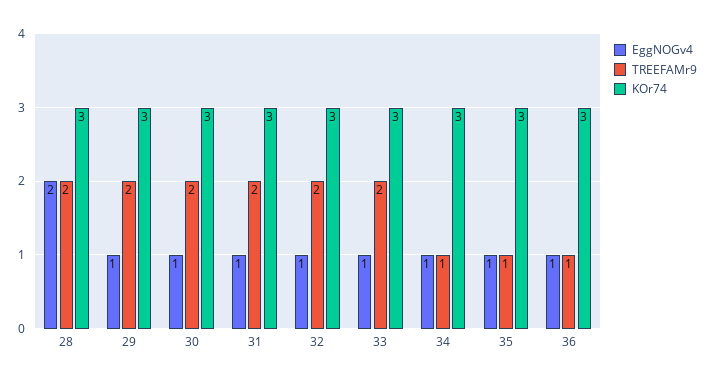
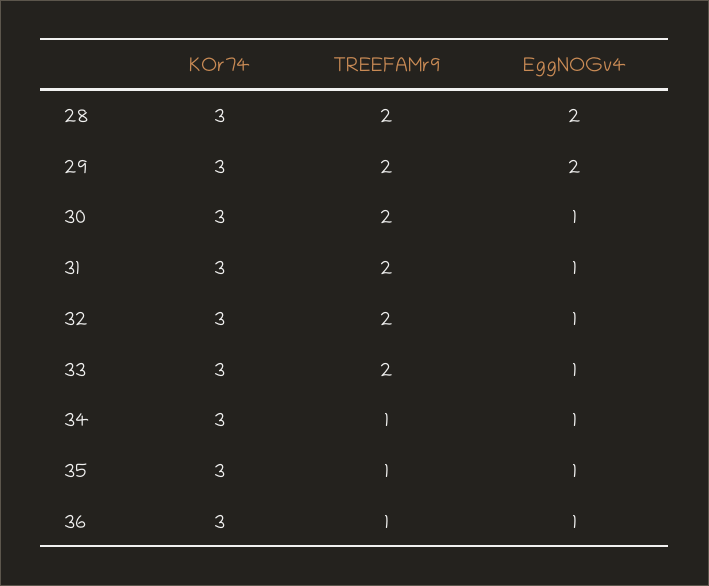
  {
    "EggNOGv4": {
      "28": 2,
-     "29": 1,
+     "29": 2,
      "30": 1,
      "31": 1,
      "32": 1,
      "33": 1,
      "34": 1,
      "35": 1,
      "36": 1
    },
    "TREEFAMr9": {
      "28": 2,
      "29": 2,
      "30": 2,
      "31": 2,
      "32": 2,
      "33": 2,
      "34": 1,
      "35": 1,
      "36": 1
    },
    "KOr74": {
      "28": 3,
      "29": 3,
      "30": 3,
      "31": 3,
      "32": 3,
      "33": 3,
      "34": 3,
      "35": 3,
      "36": 3
    }
  }

